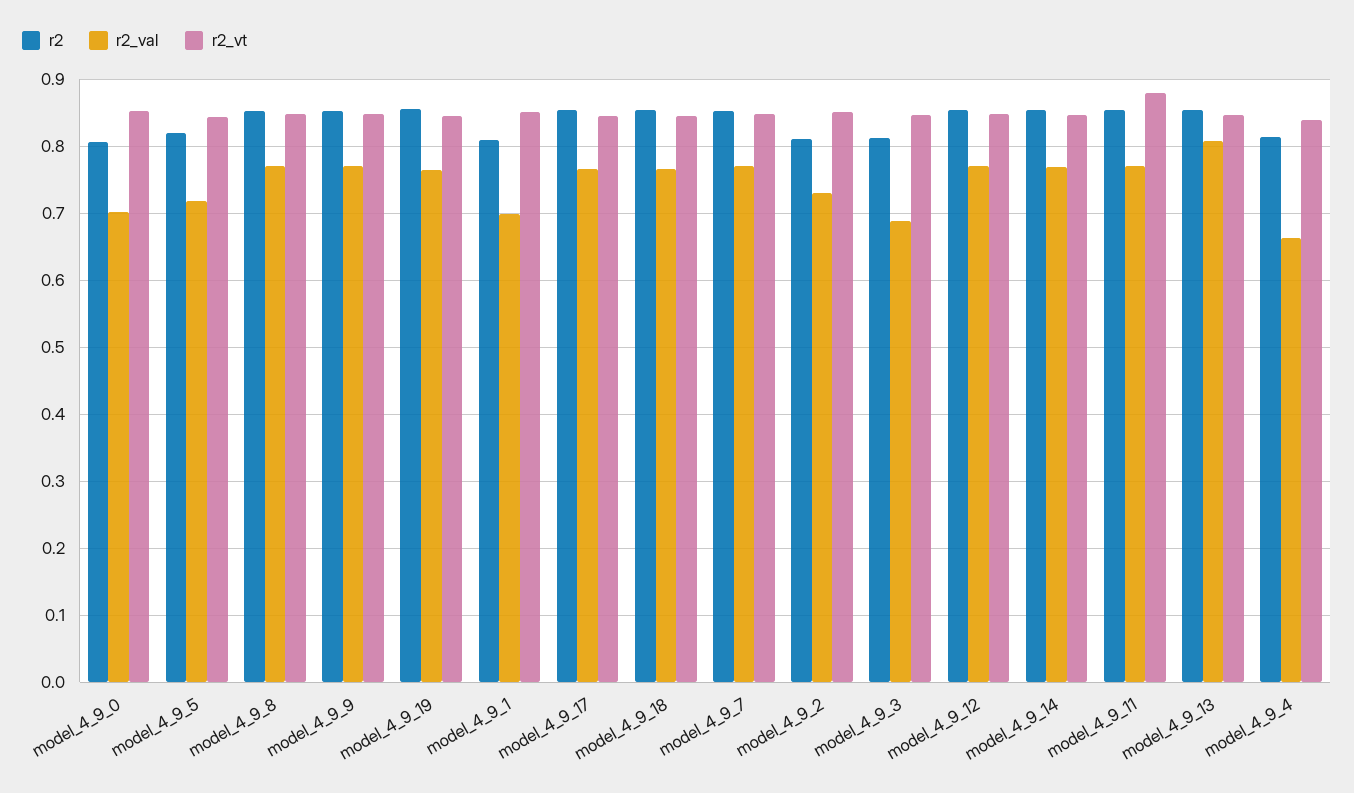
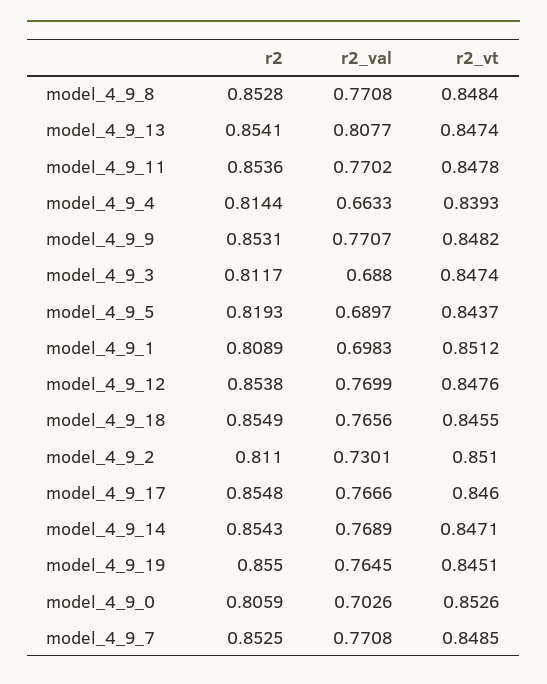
  {
    "r2": {
      "model_4_9_0": 0.8059,
      "model_4_9_5": 0.8193,
      "model_4_9_8": 0.8528,
      "model_4_9_9": 0.8531,
      "model_4_9_19": 0.855,
      "model_4_9_1": 0.8089,
      "model_4_9_17": 0.8548,
      "model_4_9_18": 0.8549,
      "model_4_9_7": 0.8525,
      "model_4_9_2": 0.811,
      "model_4_9_3": 0.8117,
      "model_4_9_12": 0.8538,
      "model_4_9_14": 0.8543,
      "model_4_9_11": 0.8536,
      "model_4_9_13": 0.8541,
      "model_4_9_4": 0.8144
    },
    "r2_val": {
      "model_4_9_0": 0.7026,
-     "model_4_9_5": 0.72,
+     "model_4_9_5": 0.6897,
      "model_4_9_8": 0.7708,
      "model_4_9_9": 0.7707,
      "model_4_9_19": 0.7645,
      "model_4_9_1": 0.6983,
      "model_4_9_17": 0.7666,
      "model_4_9_18": 0.7656,
      "model_4_9_7": 0.7708,
      "model_4_9_2": 0.7301,
      "model_4_9_3": 0.688,
      "model_4_9_12": 0.7699,
      "model_4_9_14": 0.7689,
      "model_4_9_11": 0.7702,
      "model_4_9_13": 0.8077,
      "model_4_9_4": 0.6633
    },
    "r2_vt": {
      "model_4_9_0": 0.8526,
      "model_4_9_5": 0.8437,
      "model_4_9_8": 0.8484,
      "model_4_9_9": 0.8482,
      "model_4_9_19": 0.8451,
      "model_4_9_1": 0.8512,
      "model_4_9_17": 0.846,
      "model_4_9_18": 0.8455,
      "model_4_9_7": 0.8485,
      "model_4_9_2": 0.851,
      "model_4_9_3": 0.8474,
      "model_4_9_12": 0.8476,
      "model_4_9_14": 0.8471,
-     "model_4_9_11": 0.88,
+     "model_4_9_11": 0.8478,
      "model_4_9_13": 0.8474,
      "model_4_9_4": 0.8393
    }
  }

